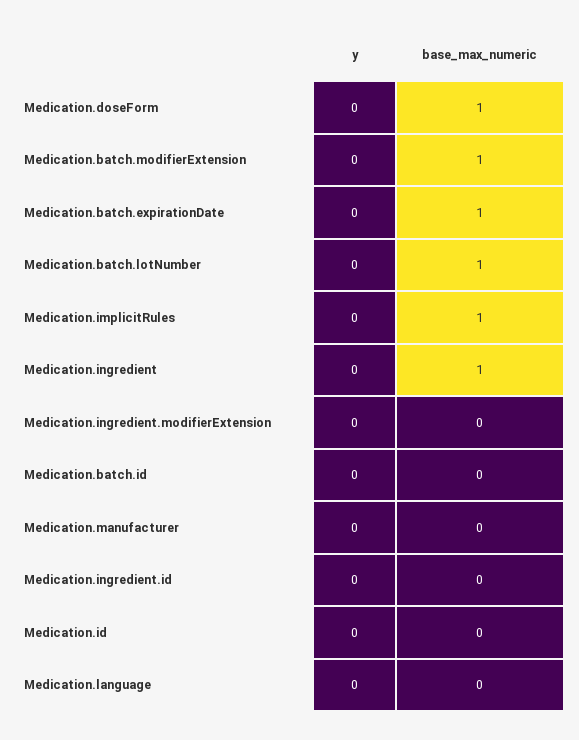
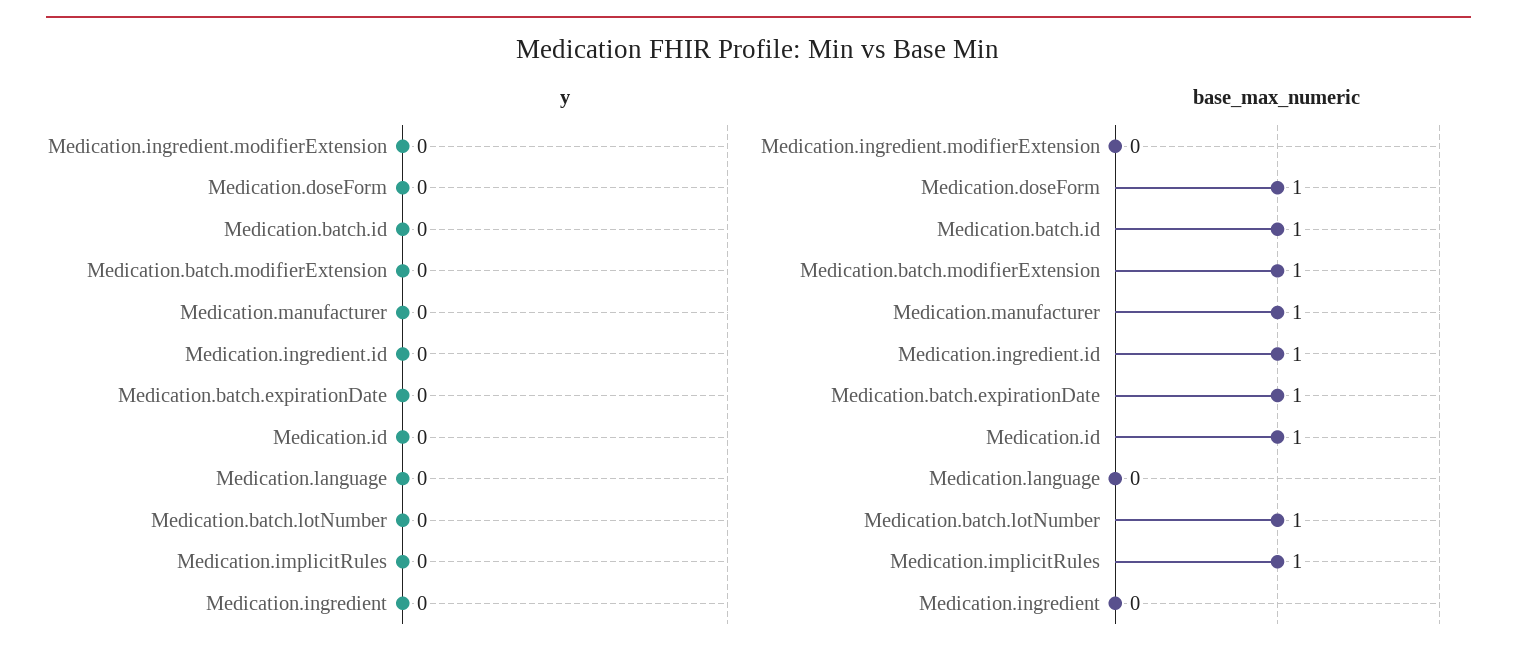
  {
    "y": {
      "Medication.doseForm": 0,
      "Medication.batch.modifierExtension": 0,
      "Medication.batch.expirationDate": 0,
      "Medication.batch.lotNumber": 0,
      "Medication.implicitRules": 0,
      "Medication.ingredient": 0,
      "Medication.ingredient.modifierExtension": 0,
      "Medication.batch.id": 0,
      "Medication.manufacturer": 0,
      "Medication.ingredient.id": 0,
      "Medication.id": 0,
      "Medication.language": 0
    },
    "base_max_numeric": {
      "Medication.doseForm": 1,
      "Medication.batch.modifierExtension": 1,
      "Medication.batch.expirationDate": 1,
      "Medication.batch.lotNumber": 1,
      "Medication.implicitRules": 1,
-     "Medication.ingredient": 1,
+     "Medication.ingredient": 0,
      "Medication.ingredient.modifierExtension": 0,
-     "Medication.batch.id": 0,
+     "Medication.batch.id": 1,
-     "Medication.manufacturer": 0,
+     "Medication.manufacturer": 1,
-     "Medication.ingredient.id": 0,
+     "Medication.ingredient.id": 1,
-     "Medication.id": 0,
+     "Medication.id": 1,
      "Medication.language": 0
    }
  }

